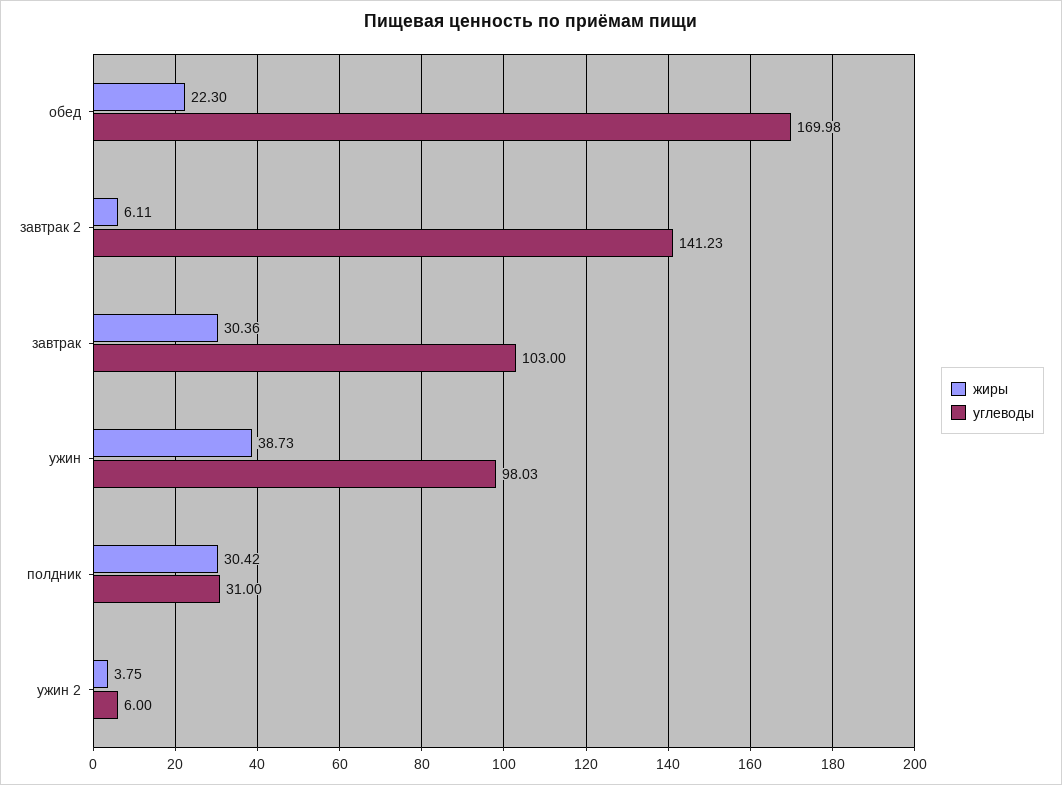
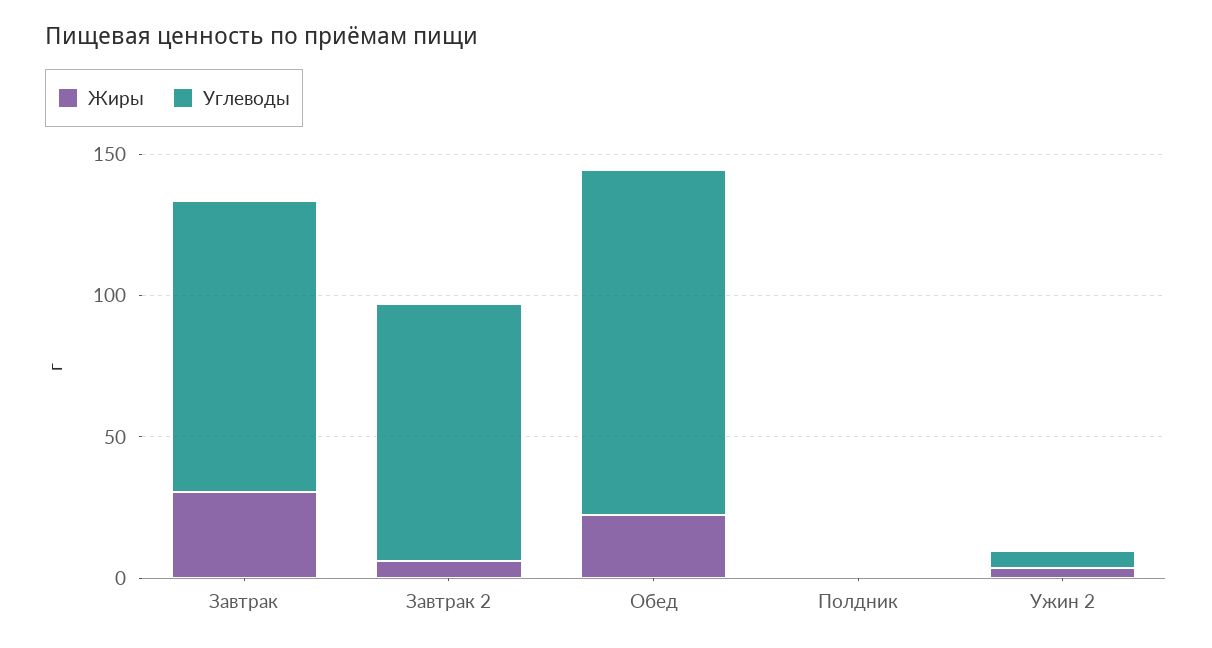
  {
    "жиры": {
      "обед": 22.3,
      "завтрак 2": 6.11,
      "завтрак": 30.36,
-     "ужин": 38.73,
-     "полдник": 30.42,
+     "полдник": 0,
      "ужин 2": 3.75
    },
    "углеводы": {
-     "обед": 169.98,
+     "обед": 120,
-     "завтрак 2": 141.23,
+     "завтрак 2": 90,
      "завтрак": 103,
-     "ужин": 98.03,
-     "полдник": 31,
+     "полдник": 0,
      "ужин 2": 6
    }
  }

